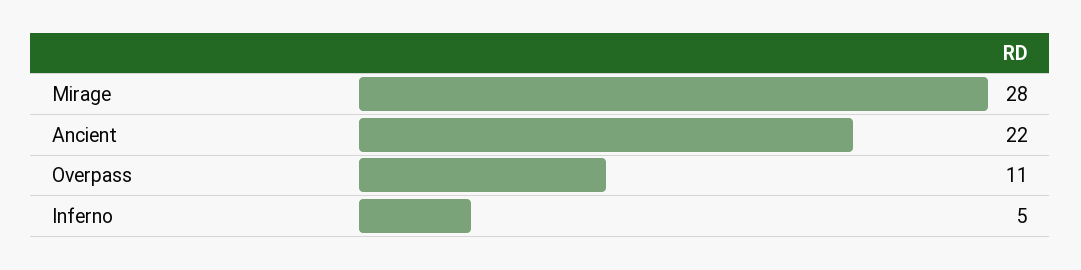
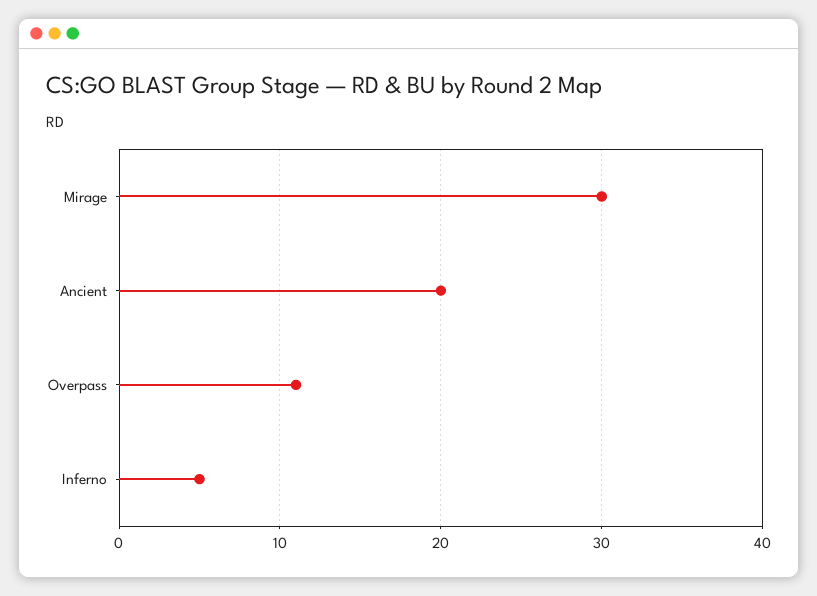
  {
-   "Mirage": 28,
+   "Mirage": 30,
-   "Ancient": 22,
+   "Ancient": 20,
    "Overpass": 11,
    "Inferno": 5
  }

